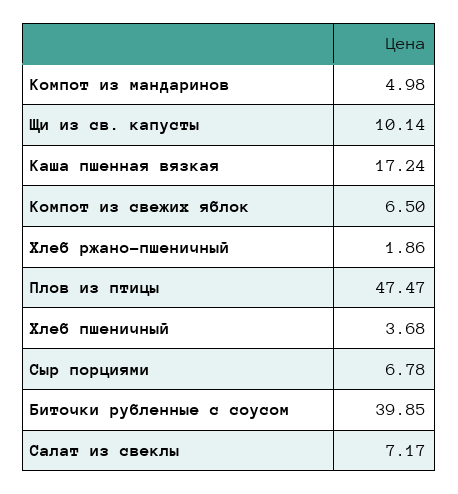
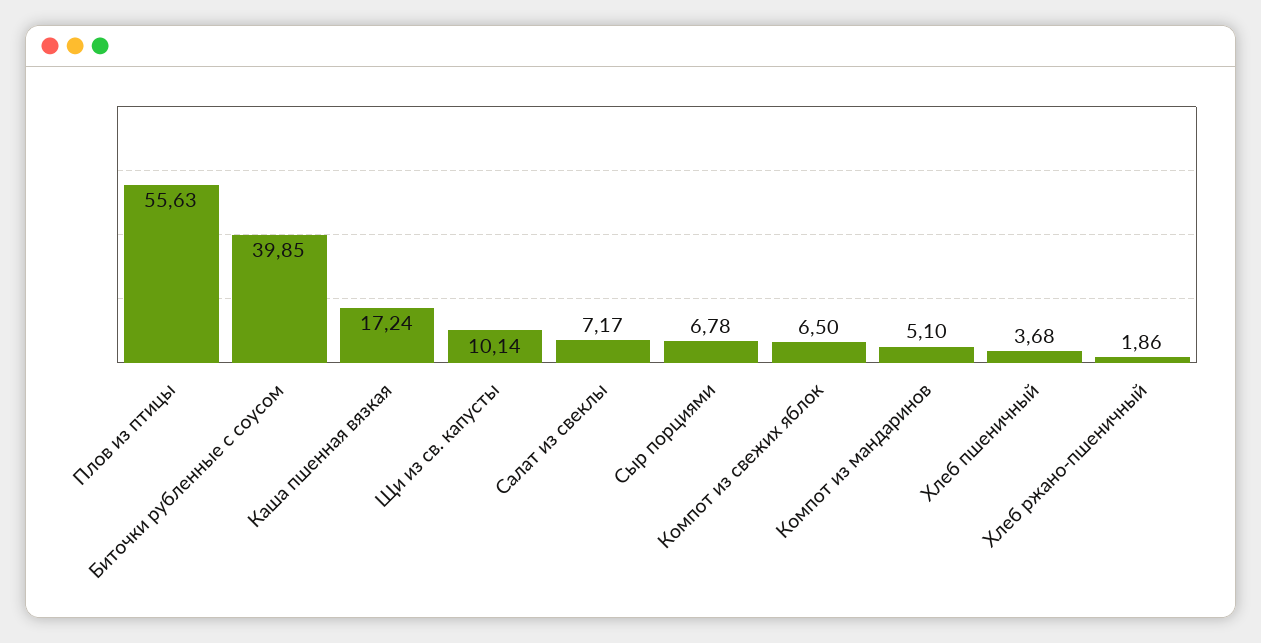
  {
-   "Компот из мандаринов": 4.98,
+   "Компот из мандаринов": 5.1,
    "Щи из св. капусты": 10.14,
    "Каша пшенная вязкая": 17.24,
    "Компот из свежих яблок": 6.5,
    "Хлеб ржано-пшеничный": 1.86,
-   "Плов из птицы": 47.47,
+   "Плов из птицы": 55.63,
    "Хлеб пшеничный": 3.68,
    "Сыр порциями": 6.78,
    "Биточки рубленные с соусом": 39.85,
    "Салат из свеклы": 7.17
  }

